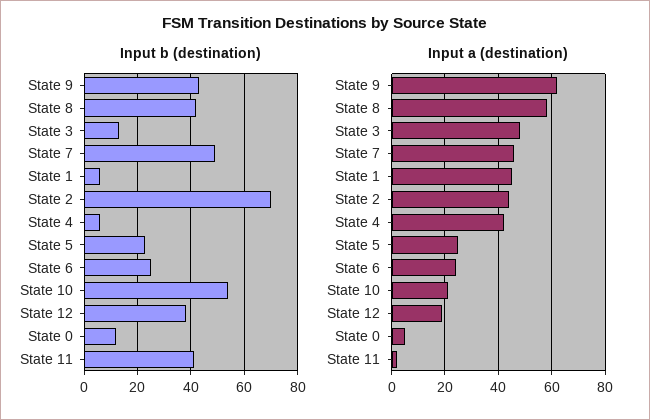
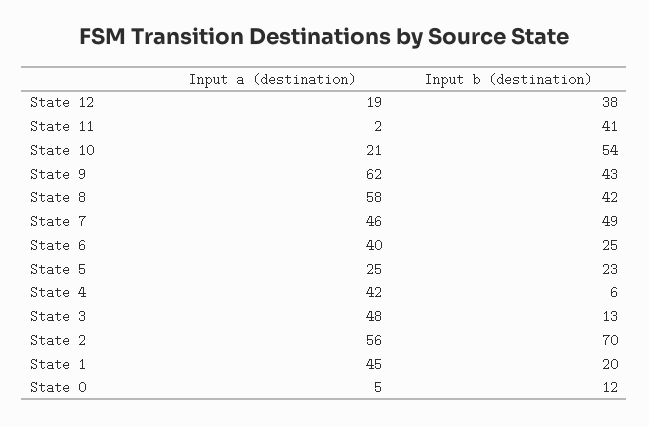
  {
    "Input b (destination)": {
      "State 9": 43,
      "State 8": 42,
      "State 3": 13,
      "State 7": 49,
-     "State 1": 5,
+     "State 1": 20,
      "State 2": 70,
      "State 4": 6,
      "State 5": 23,
      "State 6": 25,
      "State 10": 54,
      "State 12": 38,
      "State 0": 12,
      "State 11": 41
    },
    "Input a (destination)": {
      "State 9": 62,
      "State 8": 58,
      "State 3": 48,
      "State 7": 46,
      "State 1": 45,
-     "State 2": 45,
+     "State 2": 56,
      "State 4": 42,
      "State 5": 25,
-     "State 6": 25,
+     "State 6": 40,
      "State 10": 21,
      "State 12": 19,
      "State 0": 5,
      "State 11": 2
    }
  }

